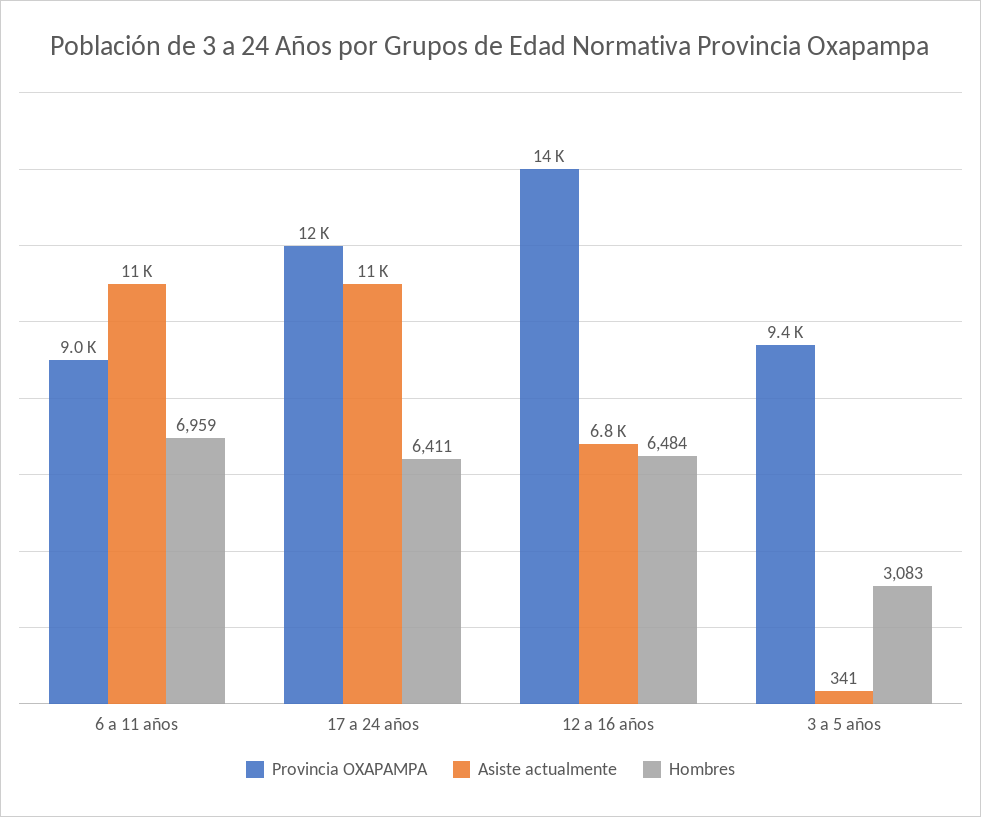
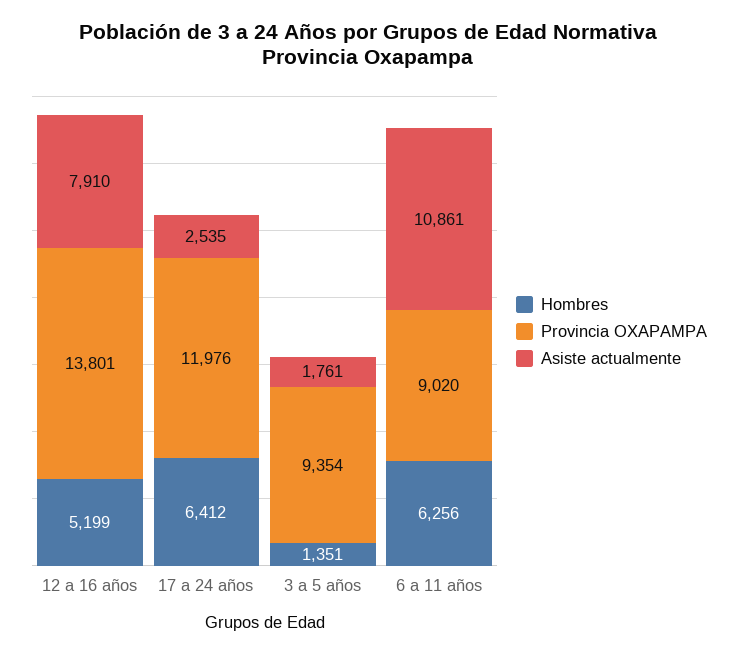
  {
    "Provincia OXAPAMPA": {
      "6 a 11 años": 9020,
      "17 a 24 años": 11976,
      "12 a 16 años": 13801,
      "3 a 5 años": 9354
    },
    "Asiste actualmente": {
      "6 a 11 años": 10861,
-     "17 a 24 años": 11000,
+     "17 a 24 años": 2535,
-     "12 a 16 años": 6800,
+     "12 a 16 años": 7910,
-     "3 a 5 años": 341
+     "3 a 5 años": 1761
    },
    "Hombres": {
-     "6 a 11 años": 6959,
+     "6 a 11 años": 6256,
-     "17 a 24 años": 6411,
+     "17 a 24 años": 6412,
-     "12 a 16 años": 6484,
+     "12 a 16 años": 5199,
-     "3 a 5 años": 3083
+     "3 a 5 años": 1351
    }
  }

